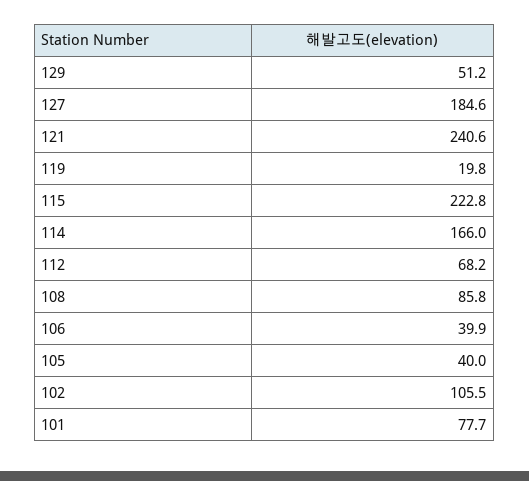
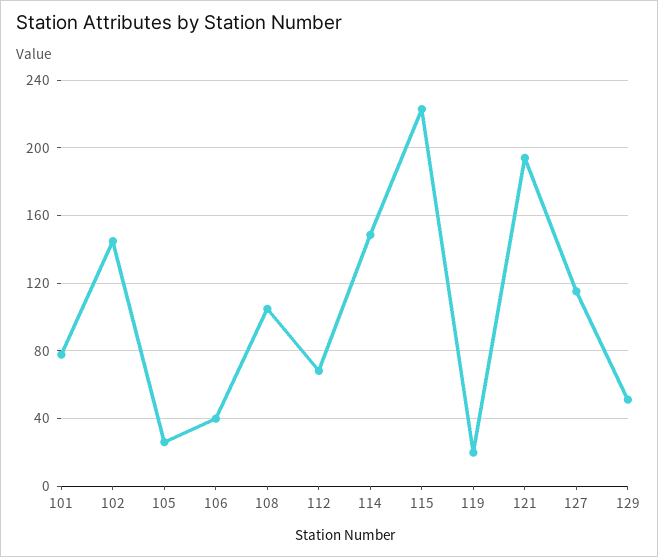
  {
    "129": 51.2,
-   "127": 184.6,
+   "127": 115,
-   "121": 240.6,
+   "121": 195,
    "119": 19.8,
    "115": 222.8,
-   "114": 166,
+   "114": 150,
    "112": 68.2,
-   "108": 85.8,
+   "108": 105,
    "106": 39.9,
-   "105": 40,
+   "105": 25,
-   "102": 105.5,
+   "102": 145,
    "101": 77.7
  }

